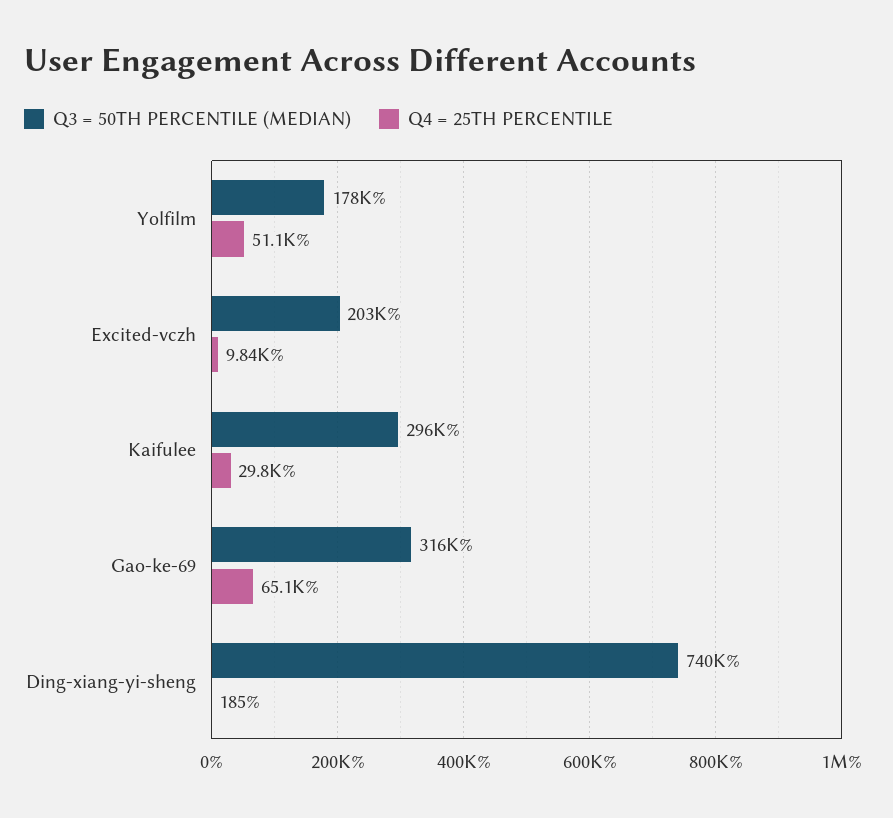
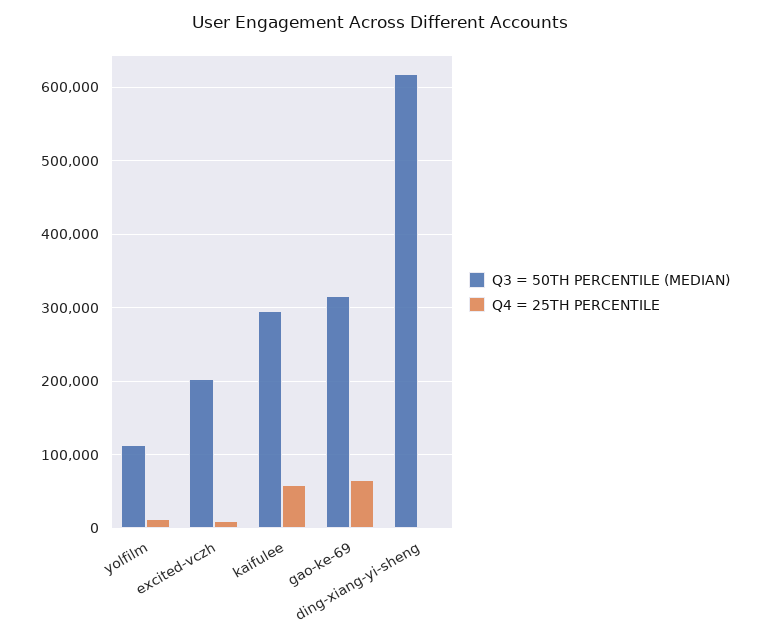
  {
    "Q3 = 50TH PERCENTILE (MEDIAN)": {
-     "Yolfilm": 178000,
+     "Yolfilm": 110000,
      "Excited-vczh": 203000,
      "Kaifulee": 296000,
      "Gao-ke-69": 316000,
-     "Ding-xiang-yi-sheng": 740000
+     "Ding-xiang-yi-sheng": 620000
    },
    "Q4 = 25TH PERCENTILE": {
-     "Yolfilm": 51100,
+     "Yolfilm": 10000,
      "Excited-vczh": 9840,
-     "Kaifulee": 29800,
+     "Kaifulee": 60000,
      "Gao-ke-69": 65100,
      "Ding-xiang-yi-sheng": 185
    }
  }

